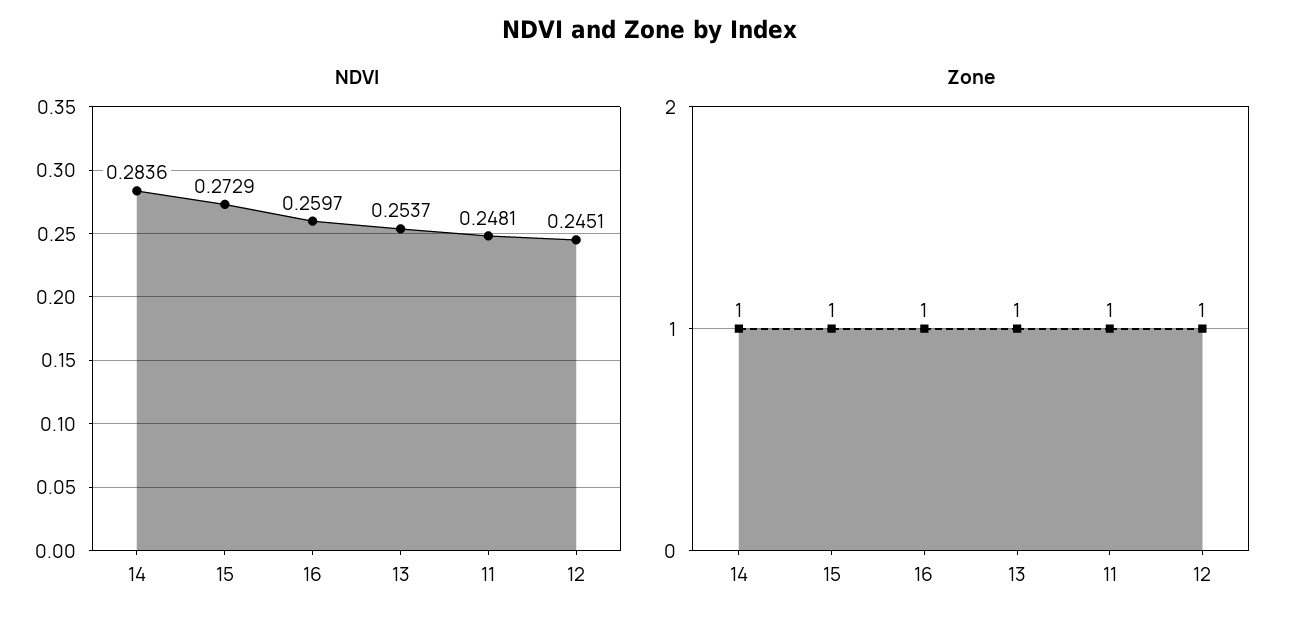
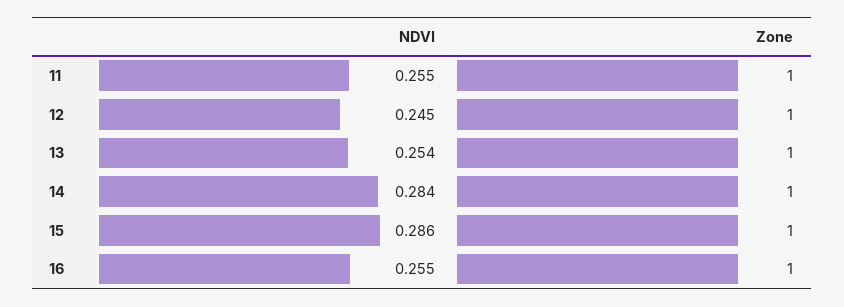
  {
    "NDVI": {
      "14": 0.2836,
-     "15": 0.2729,
+     "15": 0.286,
-     "16": 0.2597,
+     "16": 0.255,
      "13": 0.2537,
-     "11": 0.2481,
+     "11": 0.255,
      "12": 0.2451
    },
    "Zone": {
      "14": 1,
      "15": 1,
      "16": 1,
      "13": 1,
      "11": 1,
      "12": 1
    }
  }

